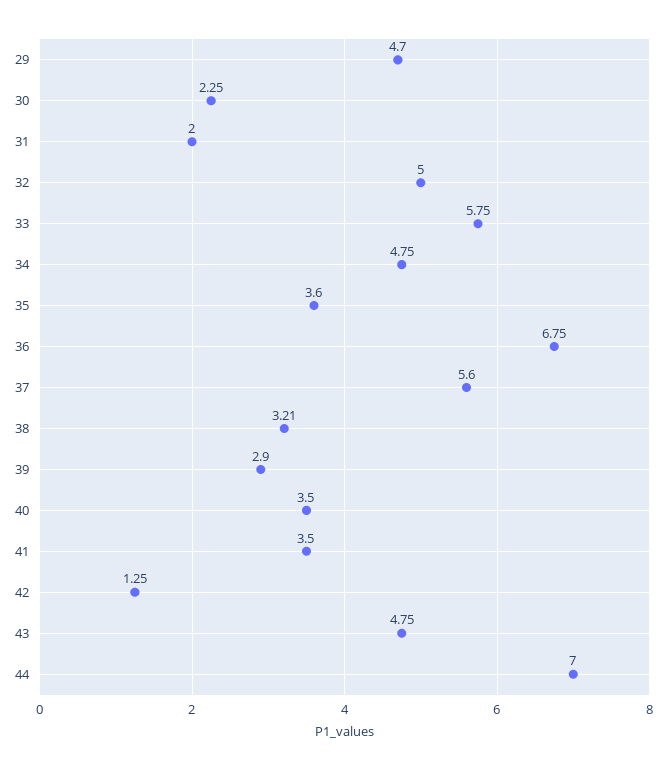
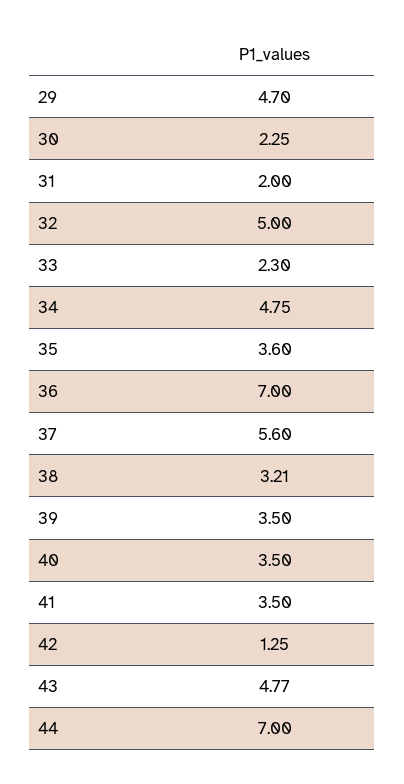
  {
    "29": 4.7,
    "30": 2.25,
    "31": 2,
    "32": 5,
-   "33": 5.75,
+   "33": 2.3,
    "34": 4.75,
    "35": 3.6,
-   "36": 6.75,
+   "36": 7,
    "37": 5.6,
    "38": 3.21,
-   "39": 2.9,
+   "39": 3.5,
    "40": 3.5,
    "41": 3.5,
    "42": 1.25,
-   "43": 4.75,
+   "43": 4.77,
    "44": 7
  }

